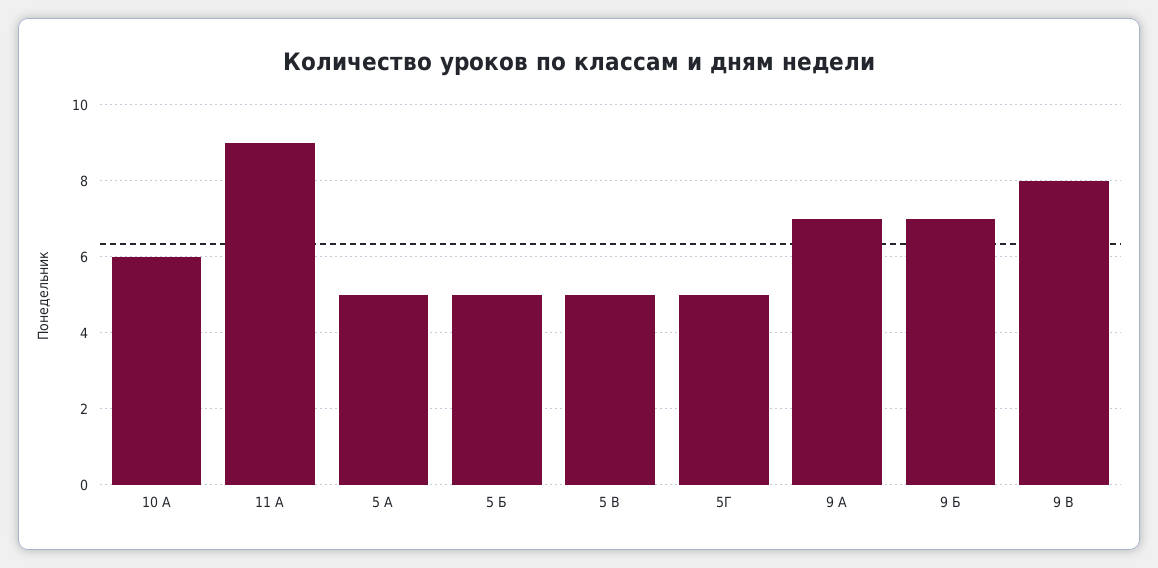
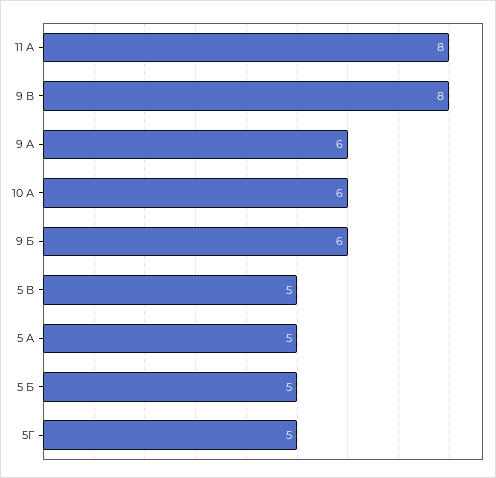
  {
    "10 А": 6,
-   "11 А": 9,
+   "11 А": 8,
    "5 А": 5,
    "5 Б": 5,
    "5 В": 5,
    "5Г": 5,
-   "9 А": 7,
+   "9 А": 6,
-   "9 Б": 7,
+   "9 Б": 6,
    "9 В": 8
  }

